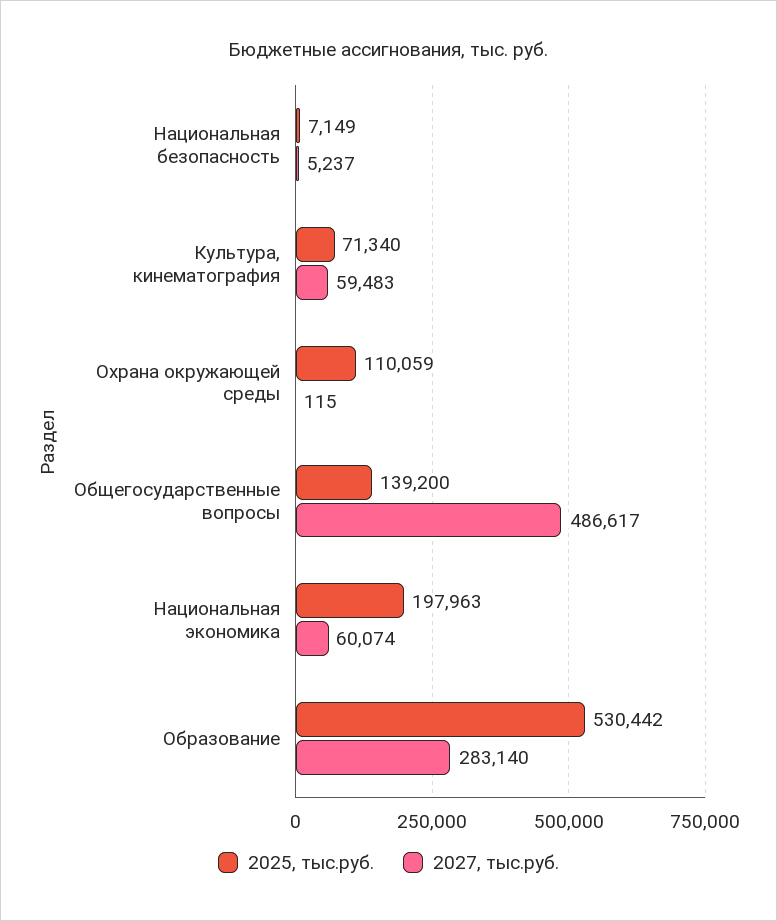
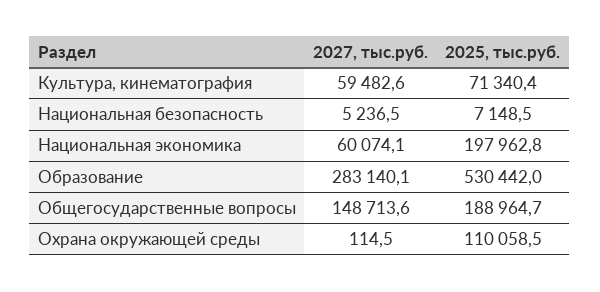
  {
    "2025, тыс.руб.": {
      "Национальная безопасность": 7148.5,
      "Культура, кинематография": 71340.4,
      "Охрана окружающей среды": 110058.5,
-     "Общегосударственные вопросы": 139200,
+     "Общегосударственные вопросы": 188964.7,
      "Национальная экономика": 197962.8,
      "Образование": 530442
    },
    "2027, тыс.руб.": {
      "Национальная безопасность": 5236.5,
      "Культура, кинематография": 59482.6,
      "Охрана окружающей среды": 114.5,
-     "Общегосударственные вопросы": 486617,
+     "Общегосударственные вопросы": 148713.6,
      "Национальная экономика": 60074.1,
      "Образование": 283140.1
    }
  }

